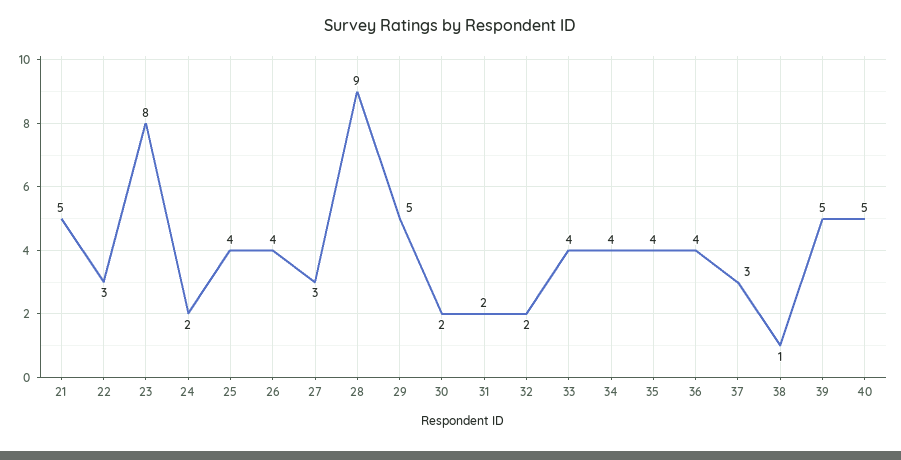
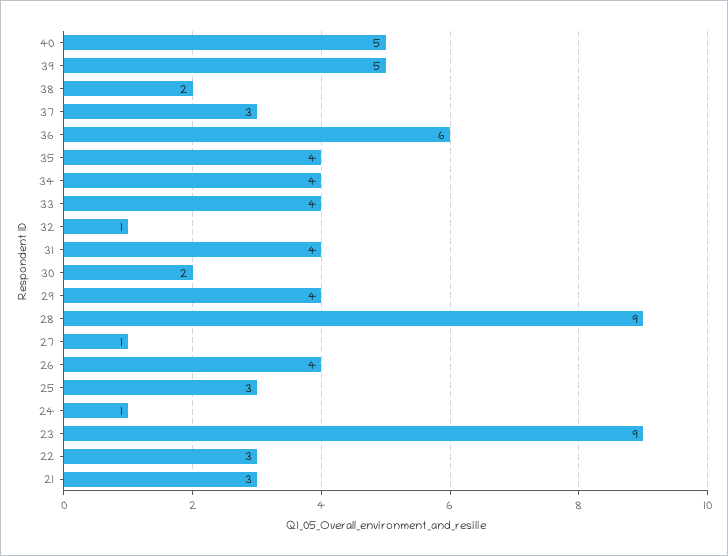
  {
-   "21": 5,
+   "21": 3,
    "22": 3,
-   "23": 8,
+   "23": 9,
-   "24": 2,
+   "24": 1,
-   "25": 4,
+   "25": 3,
    "26": 4,
-   "27": 3,
+   "27": 1,
    "28": 9,
-   "29": 5,
+   "29": 4,
    "30": 2,
-   "31": 2,
+   "31": 4,
-   "32": 2,
+   "32": 1,
    "33": 4,
    "34": 4,
    "35": 4,
-   "36": 4,
+   "36": 6,
    "37": 3,
-   "38": 1,
+   "38": 2,
    "39": 5,
    "40": 5
  }

